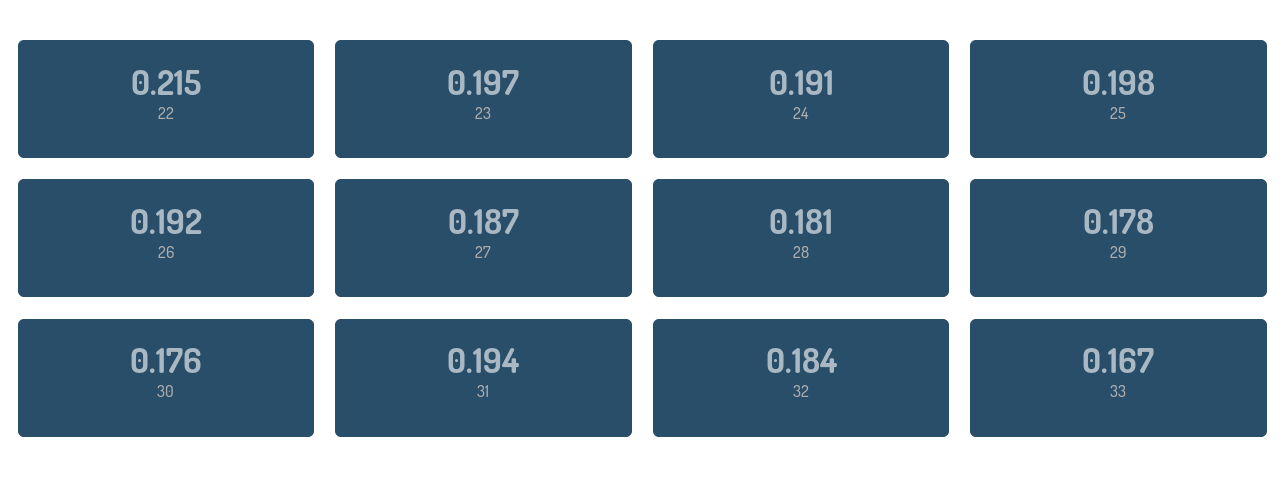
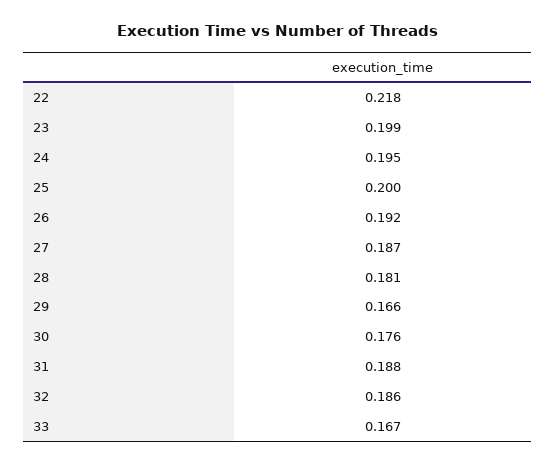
  {
-   "22": 0.215,
+   "22": 0.218,
-   "23": 0.197,
+   "23": 0.199,
-   "24": 0.191,
+   "24": 0.195,
-   "25": 0.198,
+   "25": 0.2,
    "26": 0.192,
    "27": 0.187,
    "28": 0.181,
-   "29": 0.178,
+   "29": 0.166,
    "30": 0.176,
-   "31": 0.194,
+   "31": 0.188,
-   "32": 0.184,
+   "32": 0.186,
    "33": 0.167
  }

